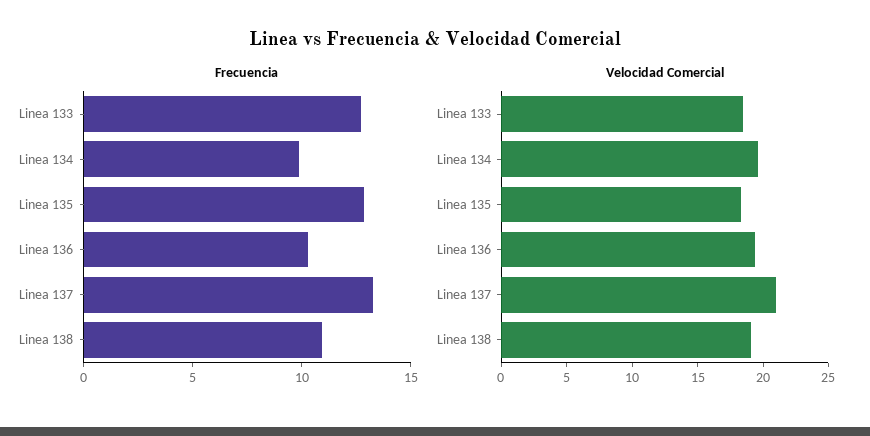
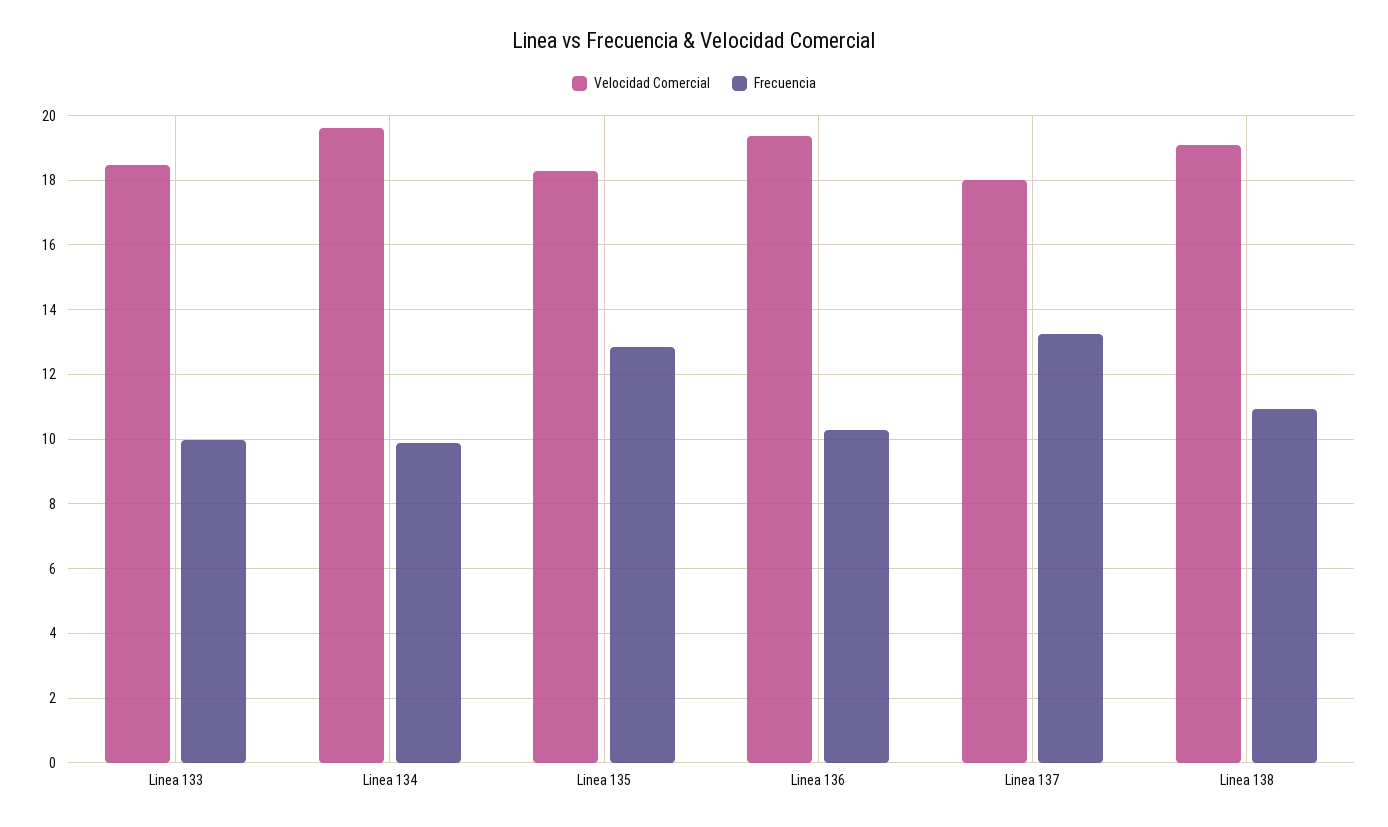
  {
    "Frecuencia": {
-     "Linea 133": 13,
+     "Linea 133": 10,
      "Linea 134": 9.8,
      "Linea 135": 12.8,
      "Linea 136": 10.2,
      "Linea 137": 13.2,
      "Linea 138": 11
    },
    "Velocidad Comercial": {
      "Linea 133": 18.4,
      "Linea 134": 19.6,
      "Linea 135": 18.2,
      "Linea 136": 19.4,
-     "Linea 137": 21,
+     "Linea 137": 18,
      "Linea 138": 19
    }
  }

